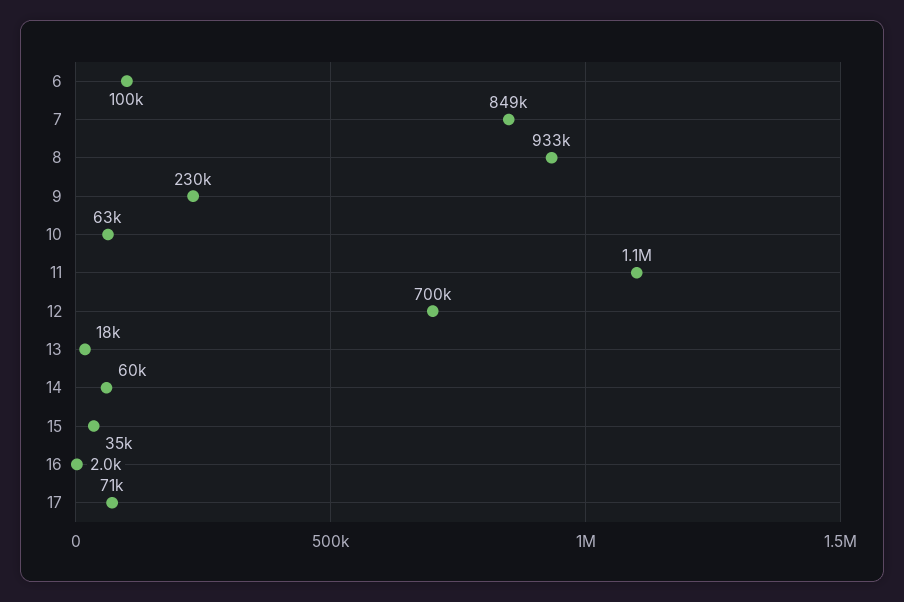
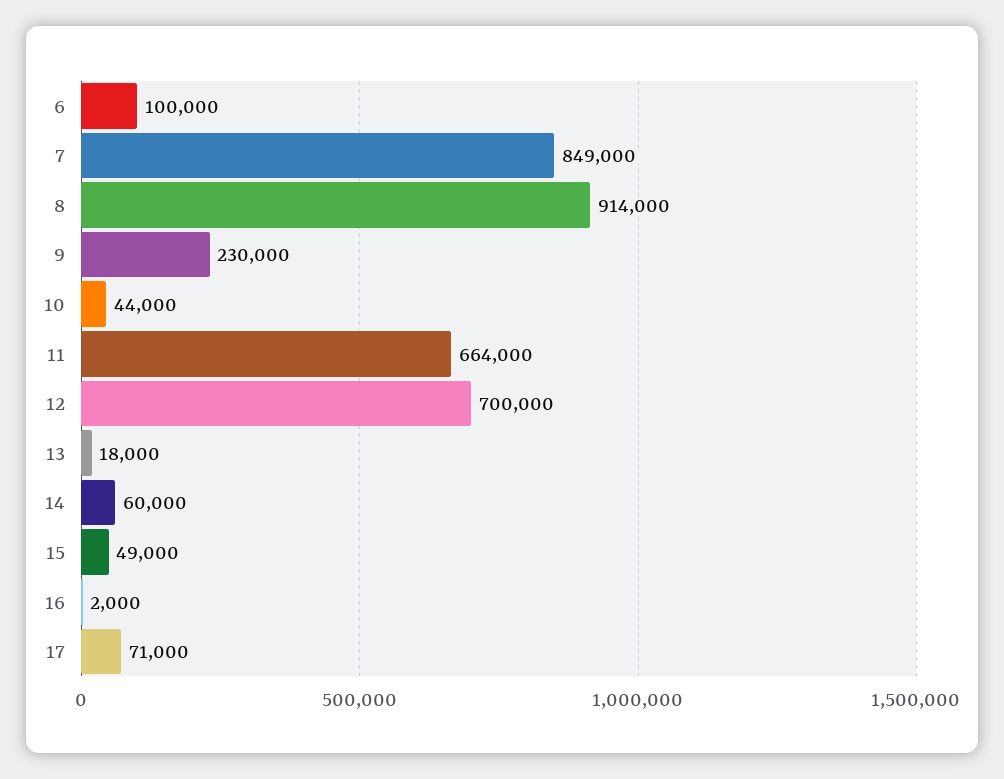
  {
    "6": 100000,
    "7": 849000,
-   "8": 933000,
+   "8": 914000,
    "9": 230000,
-   "10": 63000,
+   "10": 44000,
-   "11": 1100000,
+   "11": 664000,
    "12": 700000,
    "13": 18000,
    "14": 60000,
-   "15": 35000,
+   "15": 49000,
    "16": 2000,
    "17": 71000
  }

